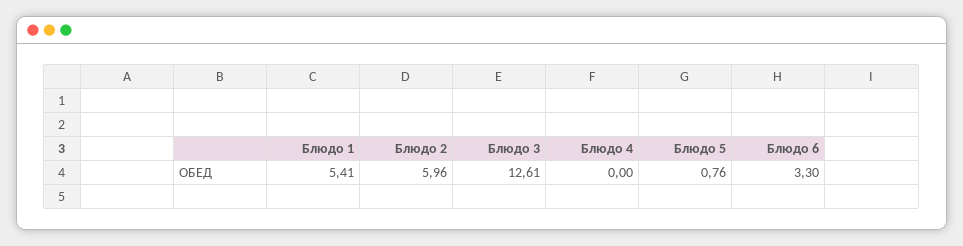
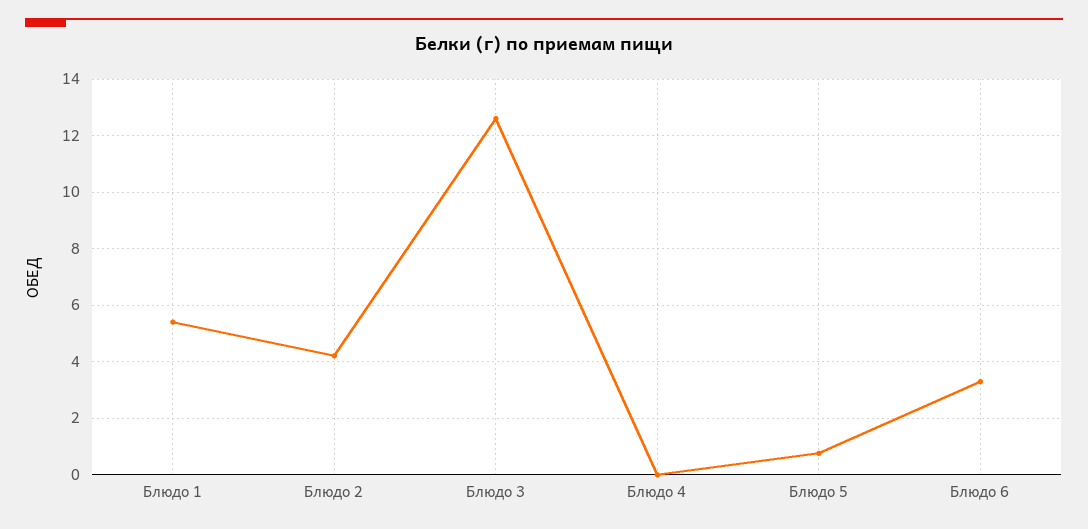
  {
    "Блюдо 1": 5.41,
-   "Блюдо 2": 5.96,
+   "Блюдо 2": 4.25,
    "Блюдо 3": 12.61,
    "Блюдо 4": 0,
    "Блюдо 5": 0.76,
    "Блюдо 6": 3.3
  }

